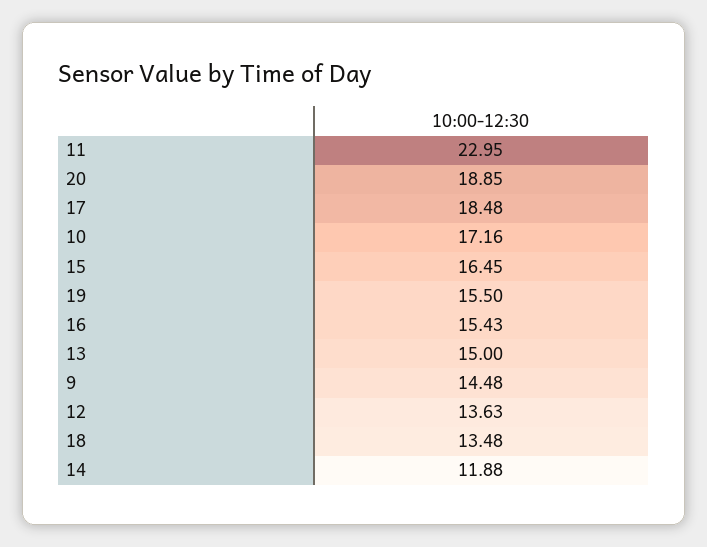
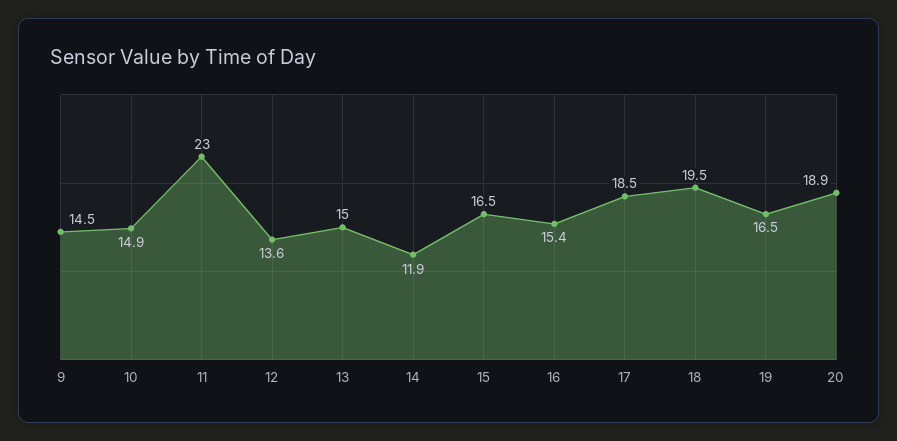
  {
    "11": 22.95,
    "20": 18.85,
    "17": 18.48,
-   "10": 17.16,
+   "10": 14.9,
    "15": 16.45,
-   "19": 15.5,
+   "19": 16.5,
    "16": 15.43,
    "13": 15,
    "9": 14.48,
    "12": 13.63,
-   "18": 13.48,
+   "18": 19.5,
    "14": 11.88
  }

